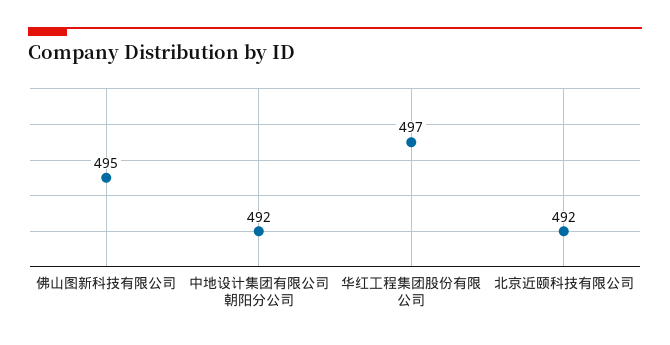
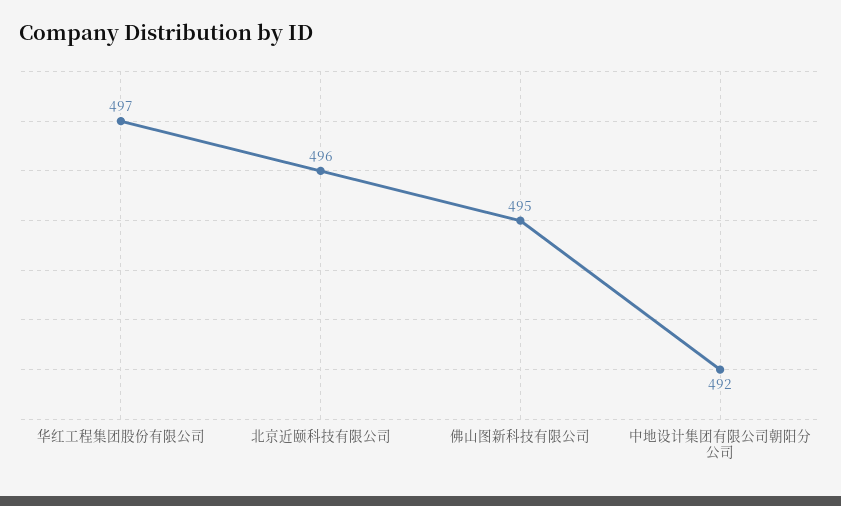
  {
    "佛山图新科技有限公司": 495,
    "中地设计集团有限公司朝阳分公司": 492,
    "华红工程集团股份有限公司": 497,
-   "北京近颐科技有限公司": 492
+   "北京近颐科技有限公司": 496
  }

